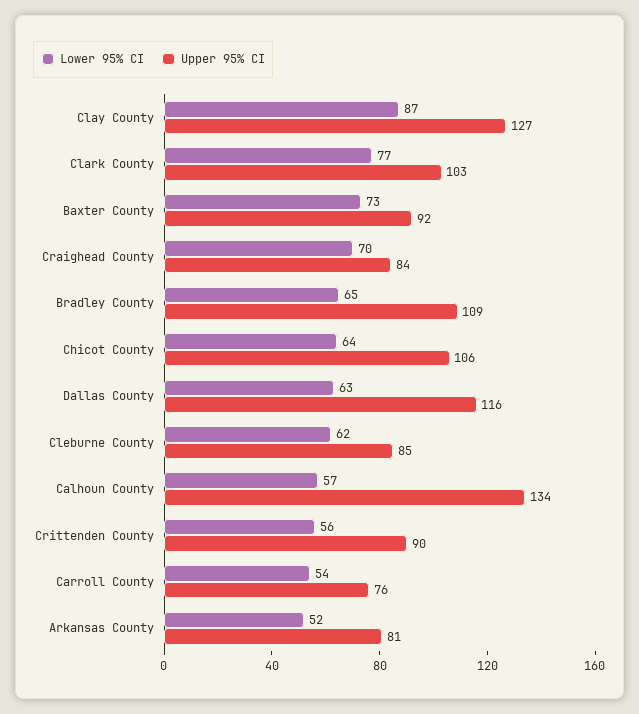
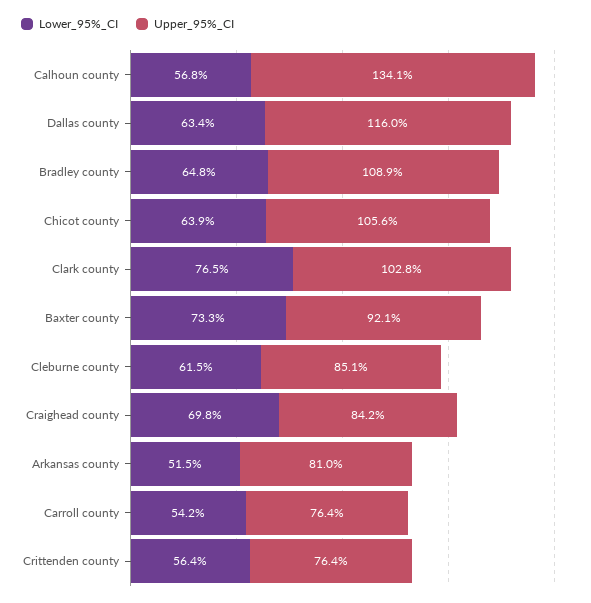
  {
    "Lower 95% CI": {
-     "Clay County": 87,
      "Clark County": 76.5,
      "Baxter County": 73.3,
      "Craighead County": 69.8,
      "Bradley County": 64.8,
      "Chicot County": 63.9,
      "Dallas County": 63.4,
      "Cleburne County": 61.5,
      "Calhoun County": 56.8,
      "Crittenden County": 56.4,
      "Carroll County": 54.2,
      "Arkansas County": 51.5
    },
    "Upper 95% CI": {
-     "Clay County": 127,
      "Clark County": 102.8,
      "Baxter County": 92.1,
      "Craighead County": 84.2,
      "Bradley County": 108.9,
      "Chicot County": 105.6,
      "Dallas County": 116,
      "Cleburne County": 85.1,
      "Calhoun County": 134.1,
-     "Crittenden County": 90,
+     "Crittenden County": 76.4,
      "Carroll County": 76.4,
      "Arkansas County": 81
    }
  }

